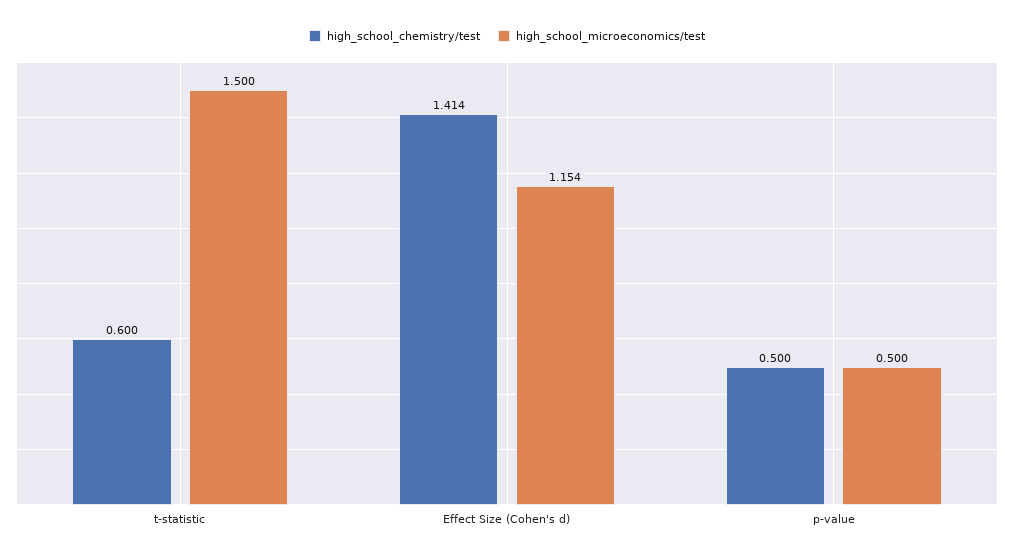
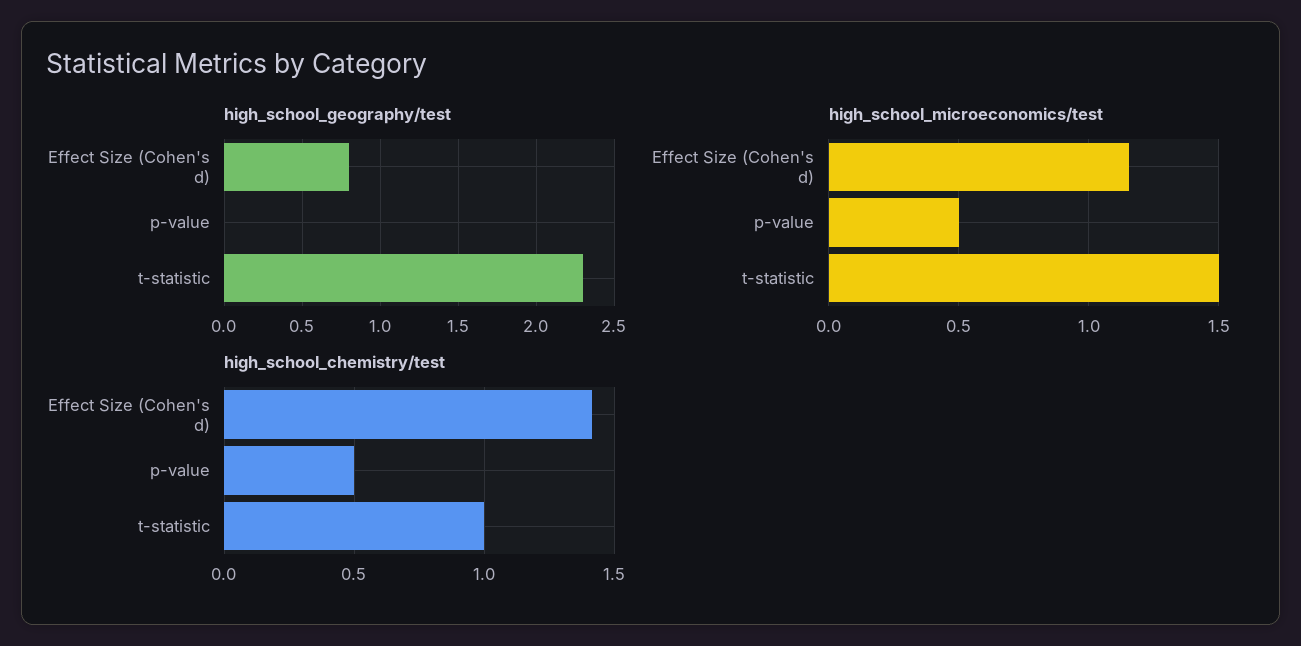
  {
    "high_school_chemistry/test": {
-     "t-statistic": 0.6,
+     "t-statistic": 1,
      "Effect Size (Cohen's d)": 1.414,
      "p-value": 0.5
    },
    "high_school_microeconomics/test": {
      "t-statistic": 1.5,
      "Effect Size (Cohen's d)": 1.154,
      "p-value": 0.5
-   }
+   },
+   "high_school_geography/test": {
+     "Effect Size (Cohen's d)": 0.8,
+     "p-value": 0,
+     "t-statistic": 2.3
+   }
  }

